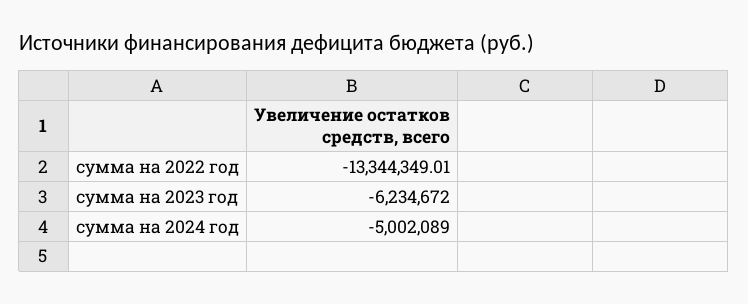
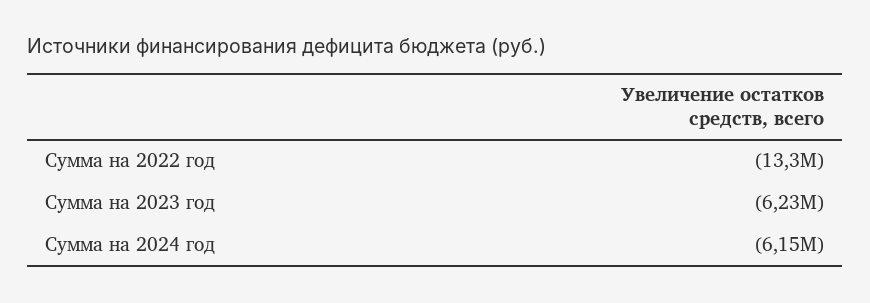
  {
    "сумма на 2022 год": -13344349.01,
    "сумма на 2023 год": -6234672,
-   "сумма на 2024 год": -5002089
+   "сумма на 2024 год": -6150000
  }

